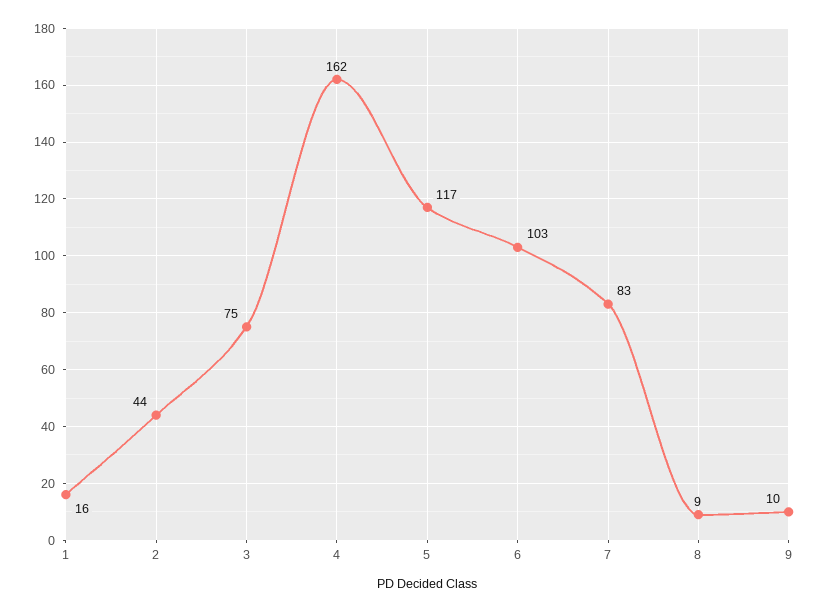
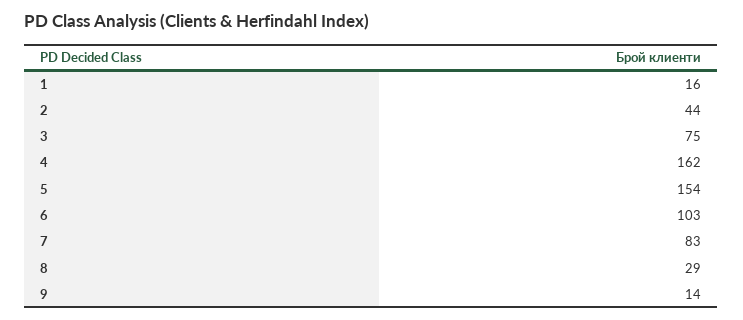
  {
    "1": 16,
    "2": 44,
    "3": 75,
    "4": 162,
-   "5": 117,
+   "5": 154,
    "6": 103,
    "7": 83,
-   "8": 9,
+   "8": 29,
-   "9": 10
+   "9": 14
  }

